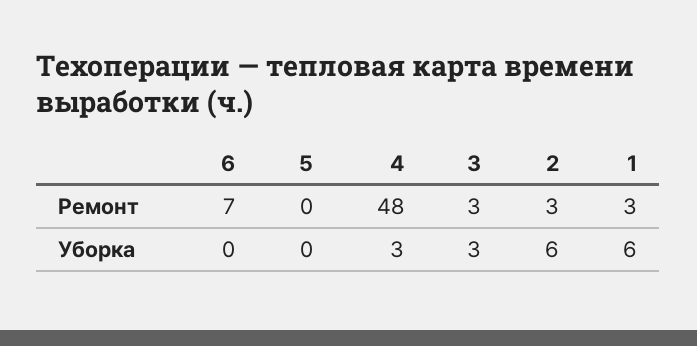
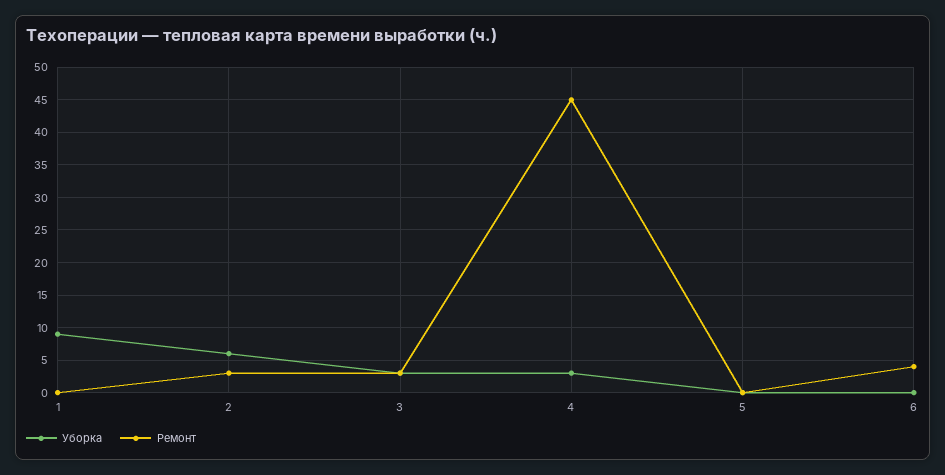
  {
    "Ремонт": {
-     "6": 7,
+     "6": 4,
      "5": 0,
-     "4": 48,
+     "4": 45,
      "3": 3,
      "2": 3,
-     "1": 3
+     "1": 0
    },
    "Уборка": {
      "6": 0,
      "5": 0,
      "4": 3,
      "3": 3,
      "2": 6,
-     "1": 6
+     "1": 9
    }
  }

